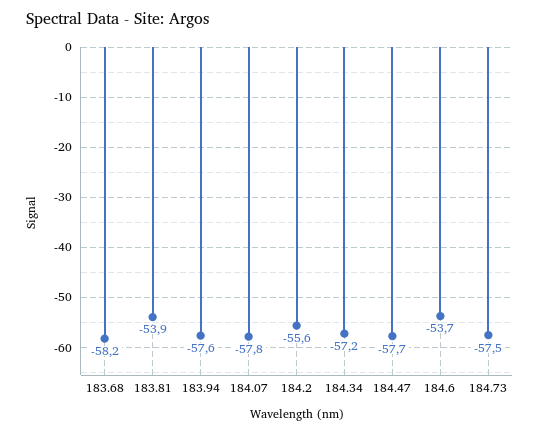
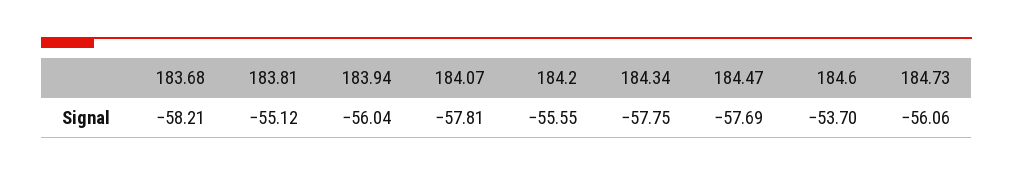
  {
    "183.68": -58.21,
-   "183.81": -53.9,
+   "183.81": -55.12,
-   "183.94": -57.6,
+   "183.94": -56.04,
    "184.07": -57.81,
    "184.2": -55.55,
-   "184.34": -57.2,
+   "184.34": -57.75,
    "184.47": -57.69,
    "184.6": -53.7,
-   "184.73": -57.5
+   "184.73": -56.06
  }

